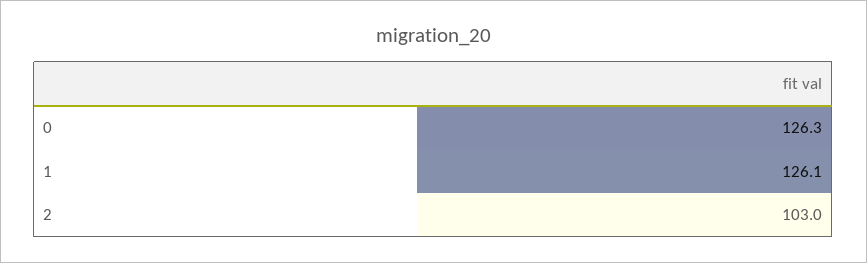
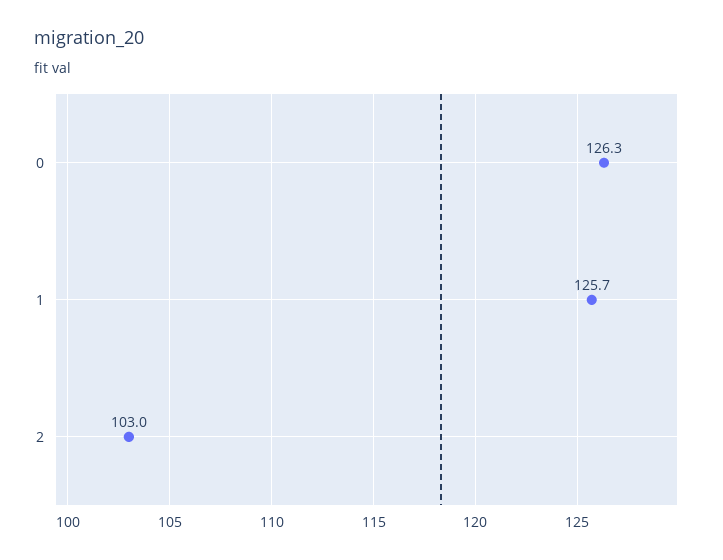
  {
    "0": 126.3,
-   "1": 126.1,
+   "1": 125.7,
    "2": 103
  }

